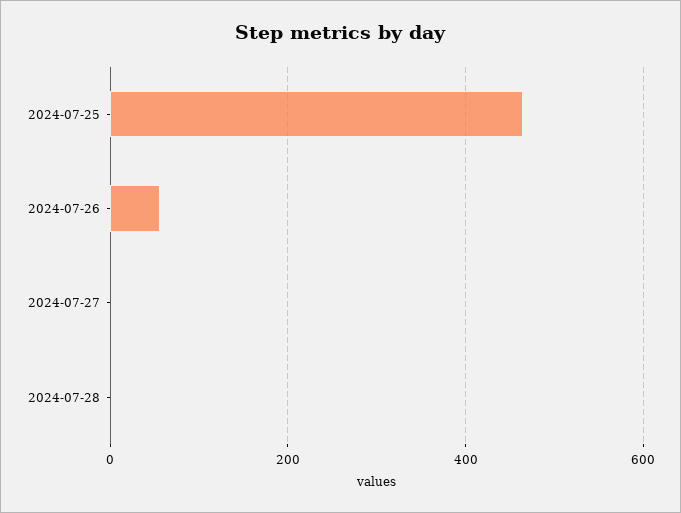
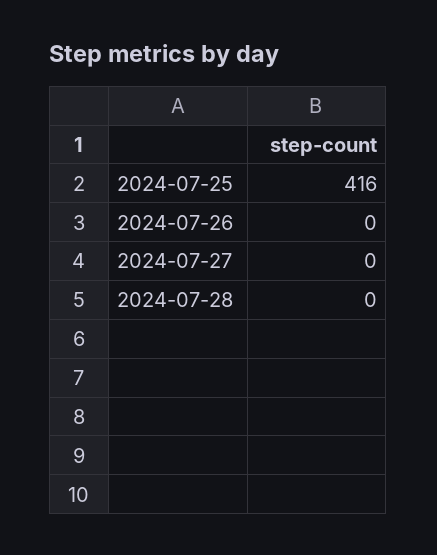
  {
-   "2024-07-25": 460,
+   "2024-07-25": 416,
-   "2024-07-26": 60,
+   "2024-07-26": 0,
    "2024-07-27": 0,
    "2024-07-28": 0
  }

